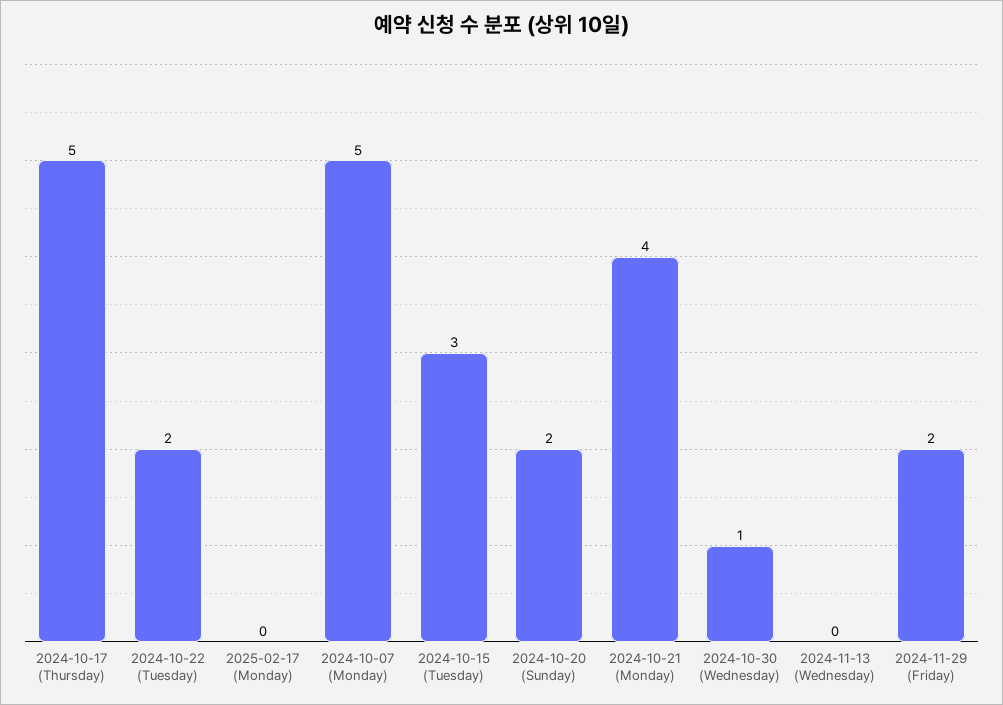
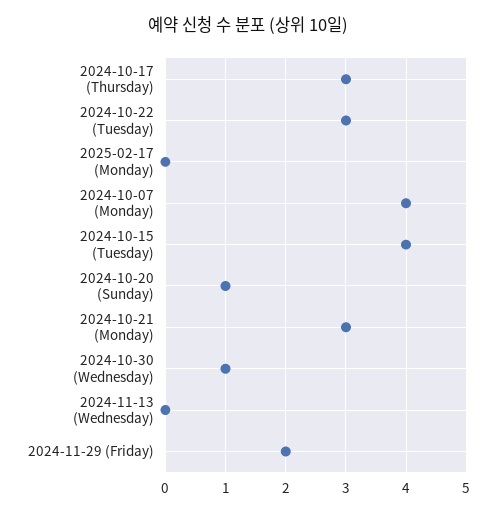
  {
-   "2024-10-17 (Thursday)": 5,
+   "2024-10-17 (Thursday)": 3,
-   "2024-10-22 (Tuesday)": 2,
+   "2024-10-22 (Tuesday)": 3,
    "2025-02-17 (Monday)": 0,
-   "2024-10-07 (Monday)": 5,
+   "2024-10-07 (Monday)": 4,
-   "2024-10-15 (Tuesday)": 3,
+   "2024-10-15 (Tuesday)": 4,
-   "2024-10-20 (Sunday)": 2,
+   "2024-10-20 (Sunday)": 1,
-   "2024-10-21 (Monday)": 4,
+   "2024-10-21 (Monday)": 3,
    "2024-10-30 (Wednesday)": 1,
    "2024-11-13 (Wednesday)": 0,
    "2024-11-29 (Friday)": 2
  }

